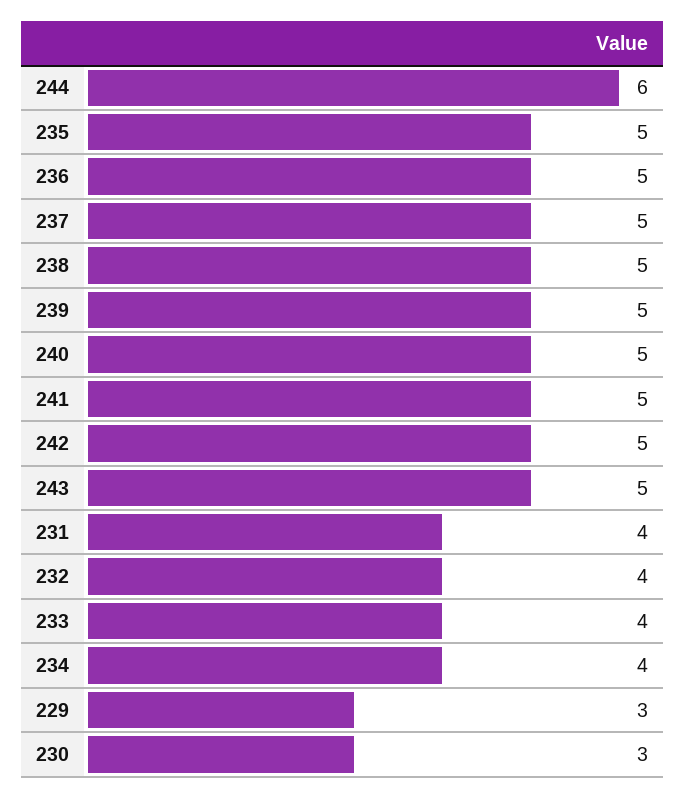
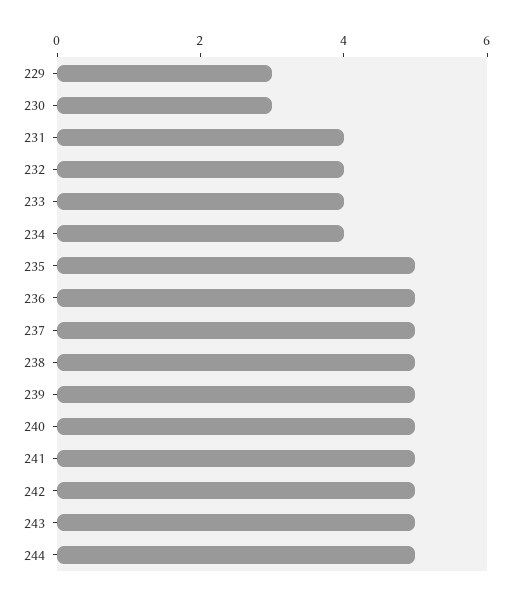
  {
-   "244": 6,
+   "244": 5,
    "235": 5,
    "236": 5,
    "237": 5,
    "238": 5,
    "239": 5,
    "240": 5,
    "241": 5,
    "242": 5,
    "243": 5,
    "231": 4,
    "232": 4,
    "233": 4,
    "234": 4,
    "229": 3,
    "230": 3
  }

